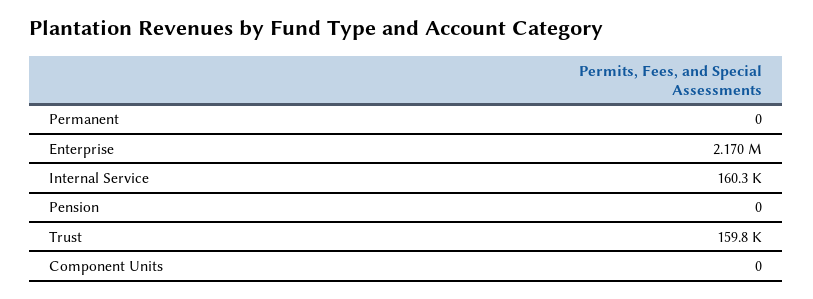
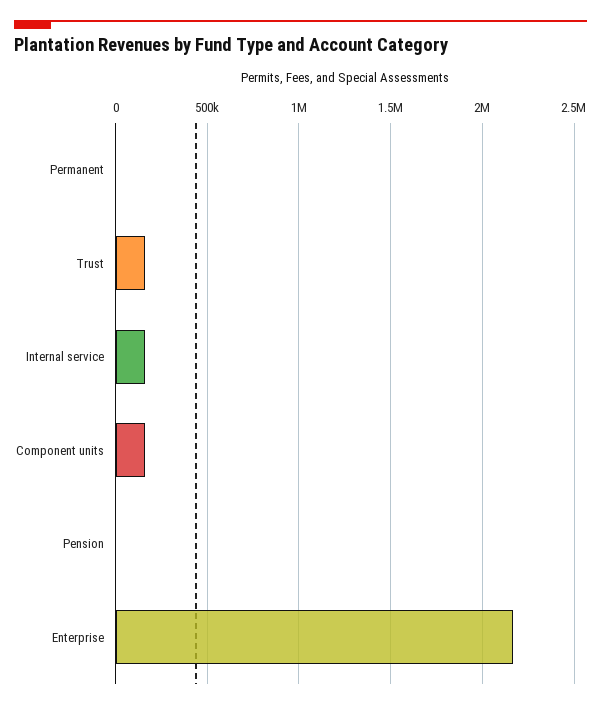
  {
    "Permanent": 0,
    "Enterprise": 2170000,
    "Internal Service": 160300,
    "Pension": 0,
    "Trust": 159800,
-   "Component Units": 0
+   "Component Units": 150000
  }

